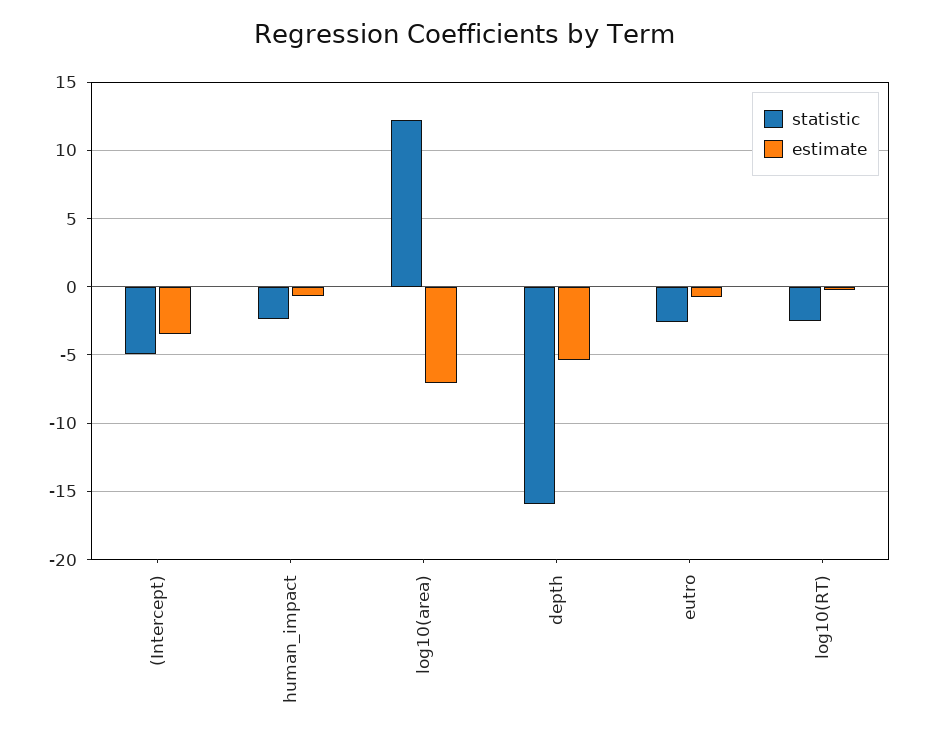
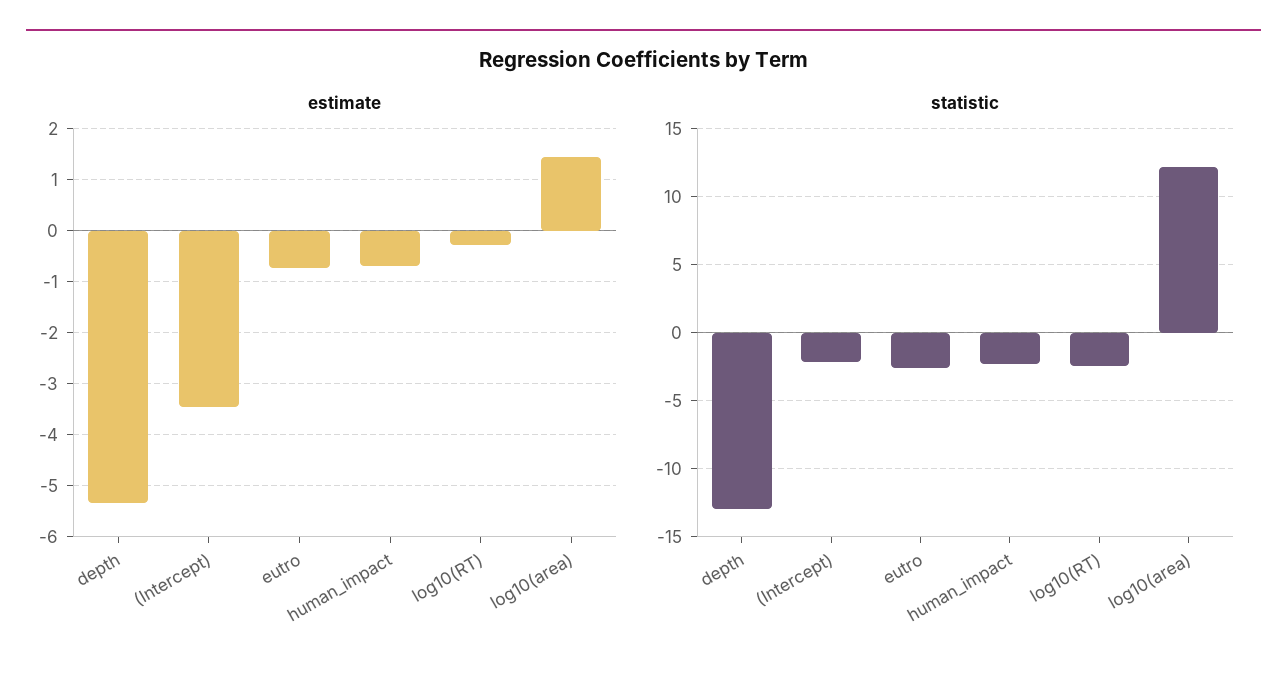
  {
    "statistic": {
-     "(Intercept)": -5,
+     "(Intercept)": -2,
      "human_impact": -2.5,
      "log10(area)": 12,
-     "depth": -16,
+     "depth": -13,
      "eutro": -2.5,
      "log10(RT)": -2.5
    },
    "estimate": {
      "(Intercept)": -3.4,
      "human_impact": -0.8,
-     "log10(area)": -7,
+     "log10(area)": 1.4,
      "depth": -5.4,
      "eutro": -0.8,
      "log10(RT)": -0.2
    }
  }

